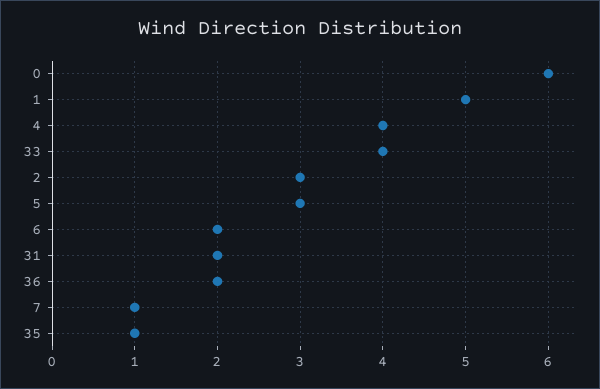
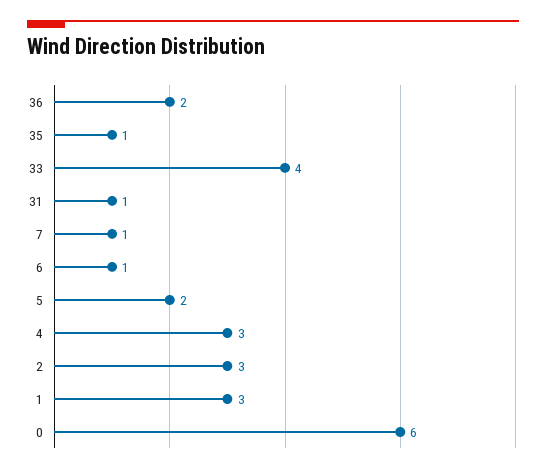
  {
    "0": 6,
-   "1": 5,
+   "1": 3,
-   "4": 4,
+   "4": 3,
    "33": 4,
    "2": 3,
-   "5": 3,
+   "5": 2,
-   "6": 2,
+   "6": 1,
-   "31": 2,
+   "31": 1,
    "36": 2,
    "7": 1,
    "35": 1
  }

